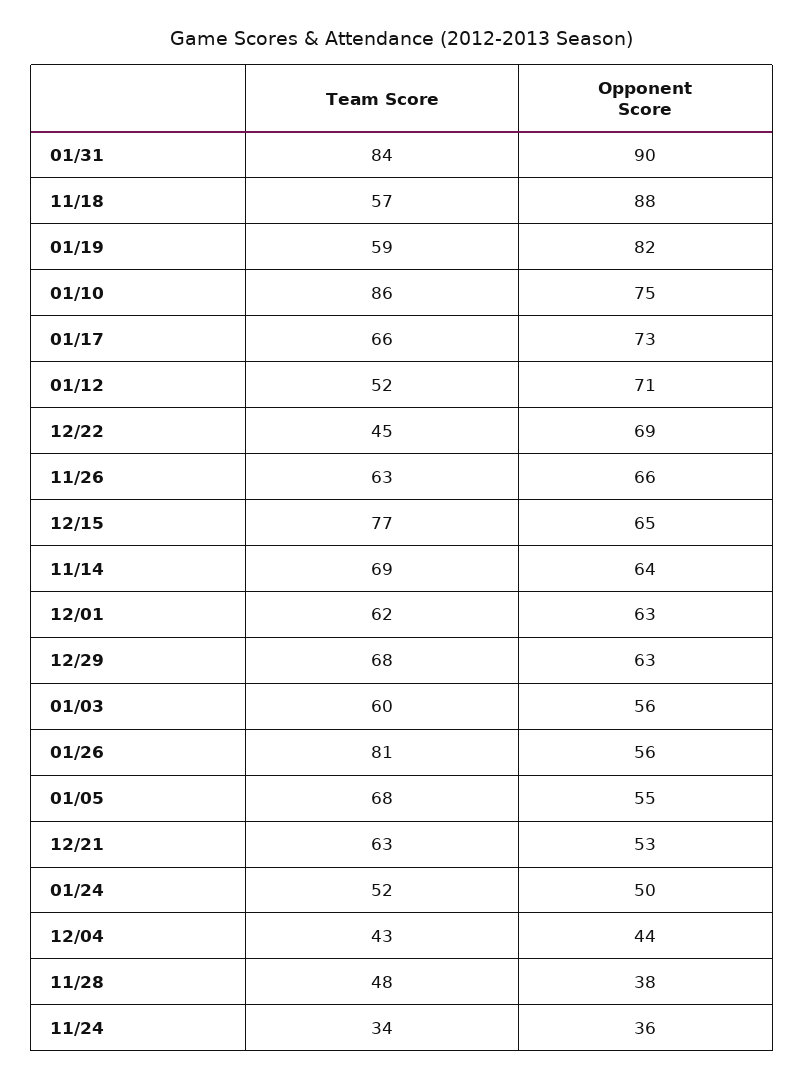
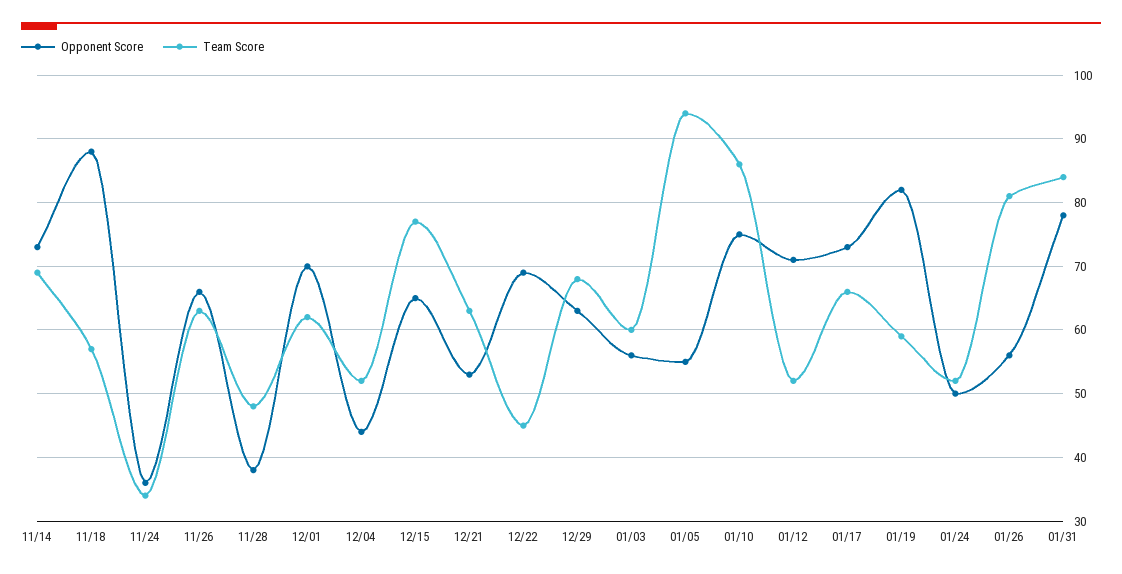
  {
    "Team Score": {
      "01/31": 84,
      "11/18": 57,
      "01/19": 59,
      "01/10": 86,
      "01/17": 66,
      "01/12": 52,
      "12/22": 45,
      "11/26": 63,
      "12/15": 77,
      "11/14": 69,
      "12/01": 62,
      "12/29": 68,
      "01/03": 60,
      "01/26": 81,
-     "01/05": 68,
+     "01/05": 94,
      "12/21": 63,
      "01/24": 52,
-     "12/04": 43,
+     "12/04": 52,
      "11/28": 48,
      "11/24": 34
    },
    "Opponent Score": {
-     "01/31": 90,
+     "01/31": 78,
      "11/18": 88,
      "01/19": 82,
      "01/10": 75,
      "01/17": 73,
      "01/12": 71,
      "12/22": 69,
      "11/26": 66,
      "12/15": 65,
-     "11/14": 64,
+     "11/14": 73,
-     "12/01": 63,
+     "12/01": 70,
      "12/29": 63,
      "01/03": 56,
      "01/26": 56,
      "01/05": 55,
      "12/21": 53,
      "01/24": 50,
      "12/04": 44,
      "11/28": 38,
      "11/24": 36
    }
  }

